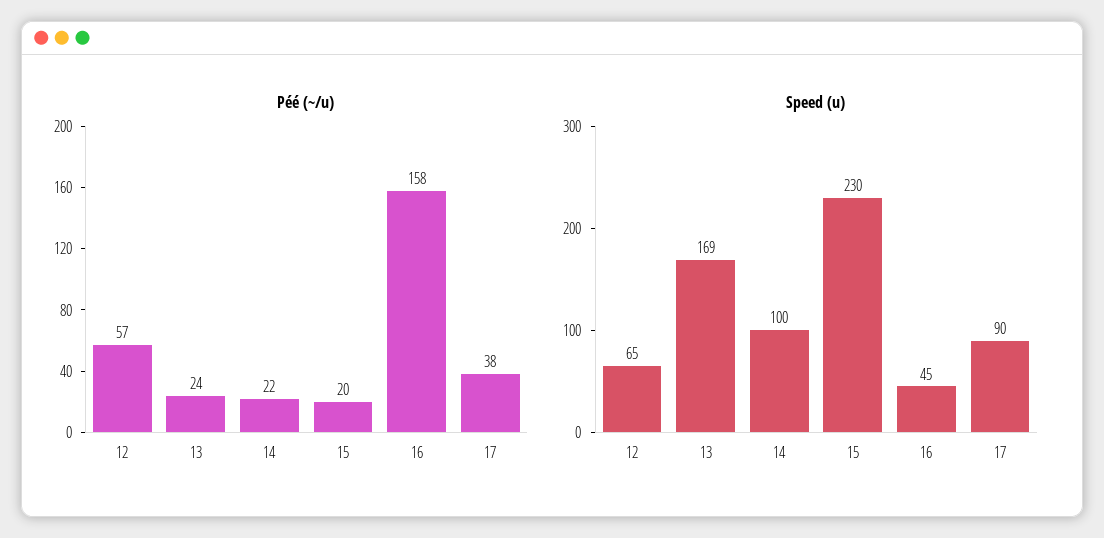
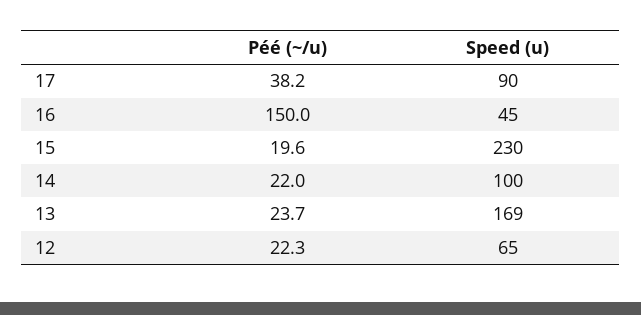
  {
    "Péé (~/u)": {
-     "12": 57,
+     "12": 22.3,
      "13": 23.7,
      "14": 22,
      "15": 19.6,
-     "16": 158,
+     "16": 150,
      "17": 38.2
    },
    "Speed (u)": {
      "12": 65,
      "13": 169,
      "14": 100,
      "15": 230,
      "16": 45,
      "17": 90
    }
  }

